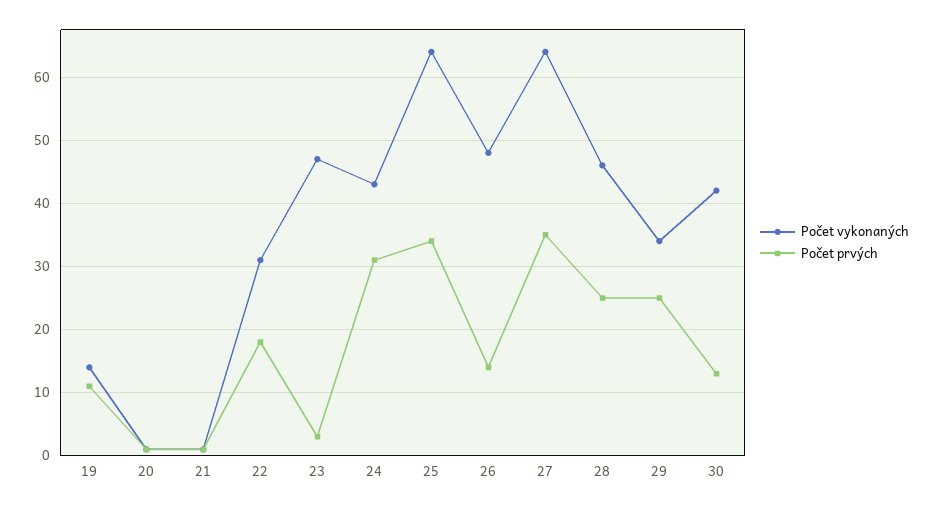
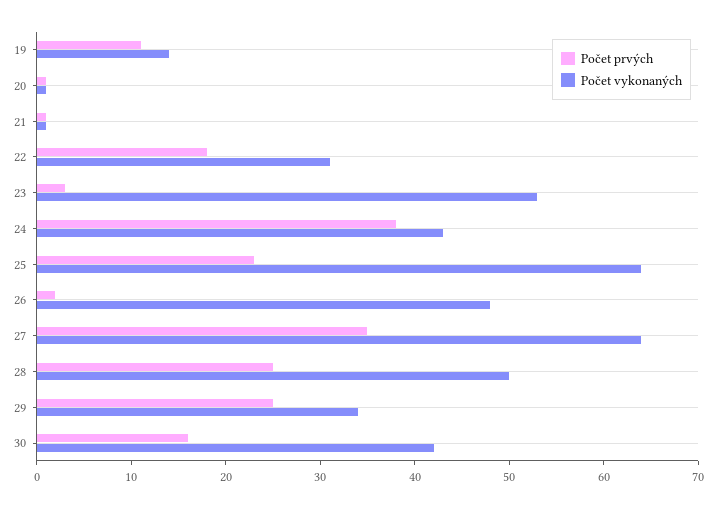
  {
    "Počet vykonaných": {
      "19": 14,
      "20": 1,
      "21": 1,
      "22": 31,
-     "23": 47,
+     "23": 53,
      "24": 43,
      "25": 64,
      "26": 48,
      "27": 64,
-     "28": 46,
+     "28": 50,
      "29": 34,
      "30": 42
    },
    "Počet prvých": {
      "19": 11,
      "20": 1,
      "21": 1,
      "22": 18,
      "23": 3,
-     "24": 31,
+     "24": 38,
-     "25": 34,
+     "25": 23,
-     "26": 14,
+     "26": 2,
      "27": 35,
      "28": 25,
      "29": 25,
-     "30": 13
+     "30": 16
    }
  }

